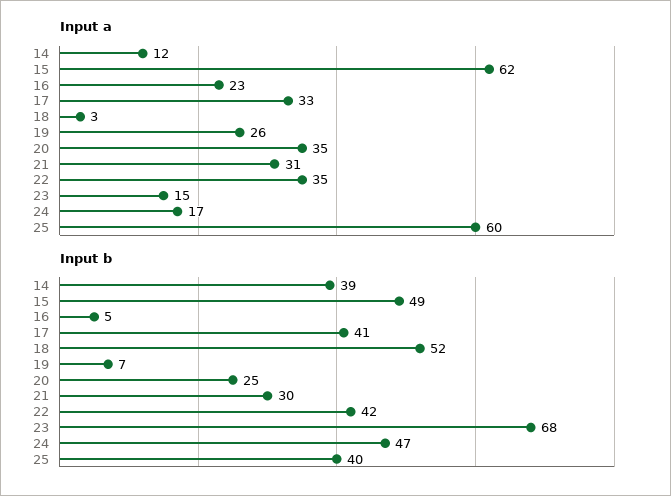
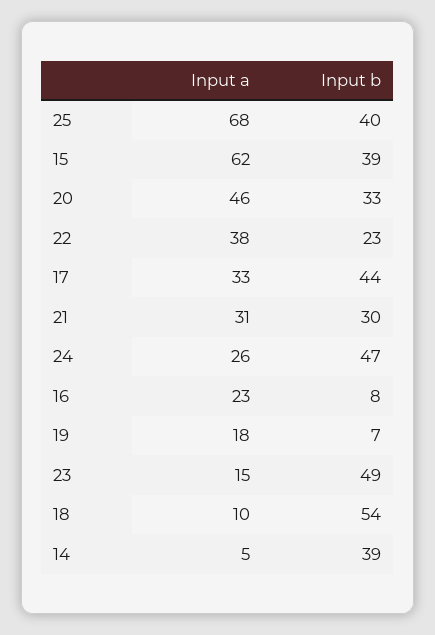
  {
    "Input a": {
-     "14": 12,
+     "14": 5,
      "15": 62,
      "16": 23,
      "17": 33,
-     "18": 3,
+     "18": 10,
-     "19": 26,
+     "19": 18,
-     "20": 35,
+     "20": 46,
      "21": 31,
-     "22": 35,
+     "22": 38,
      "23": 15,
-     "24": 17,
+     "24": 26,
-     "25": 60
+     "25": 68
    },
    "Input b": {
      "14": 39,
-     "15": 49,
+     "15": 39,
-     "16": 5,
+     "16": 8,
-     "17": 41,
+     "17": 44,
-     "18": 52,
+     "18": 54,
      "19": 7,
-     "20": 25,
+     "20": 33,
      "21": 30,
-     "22": 42,
+     "22": 23,
-     "23": 68,
+     "23": 49,
      "24": 47,
      "25": 40
    }
  }

